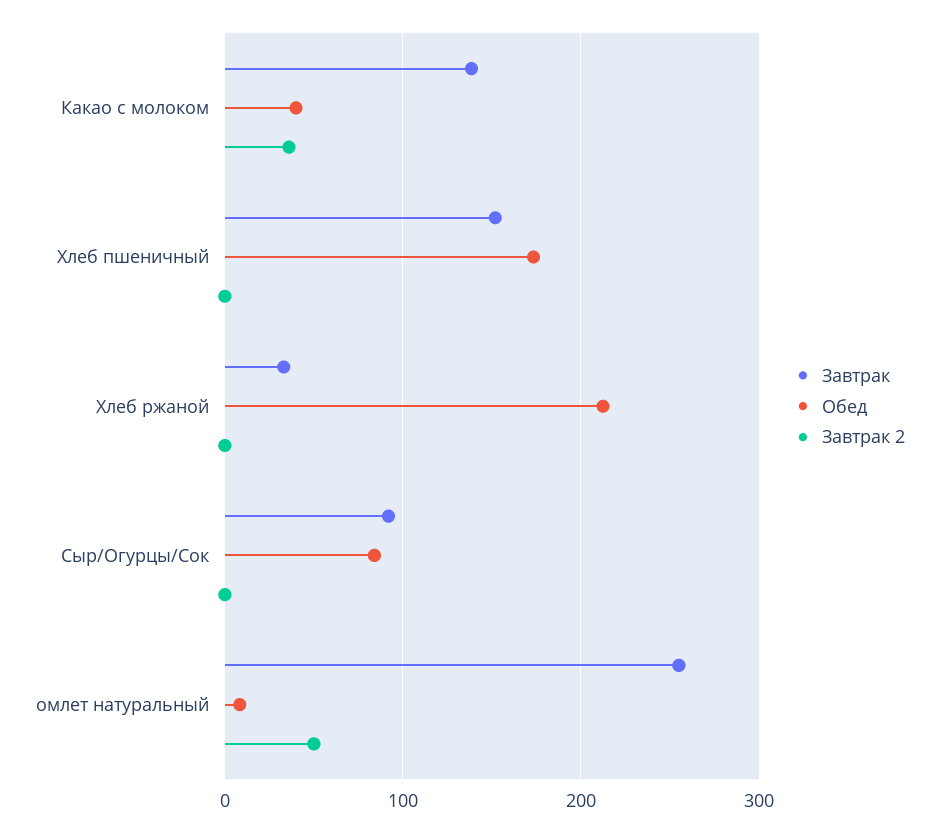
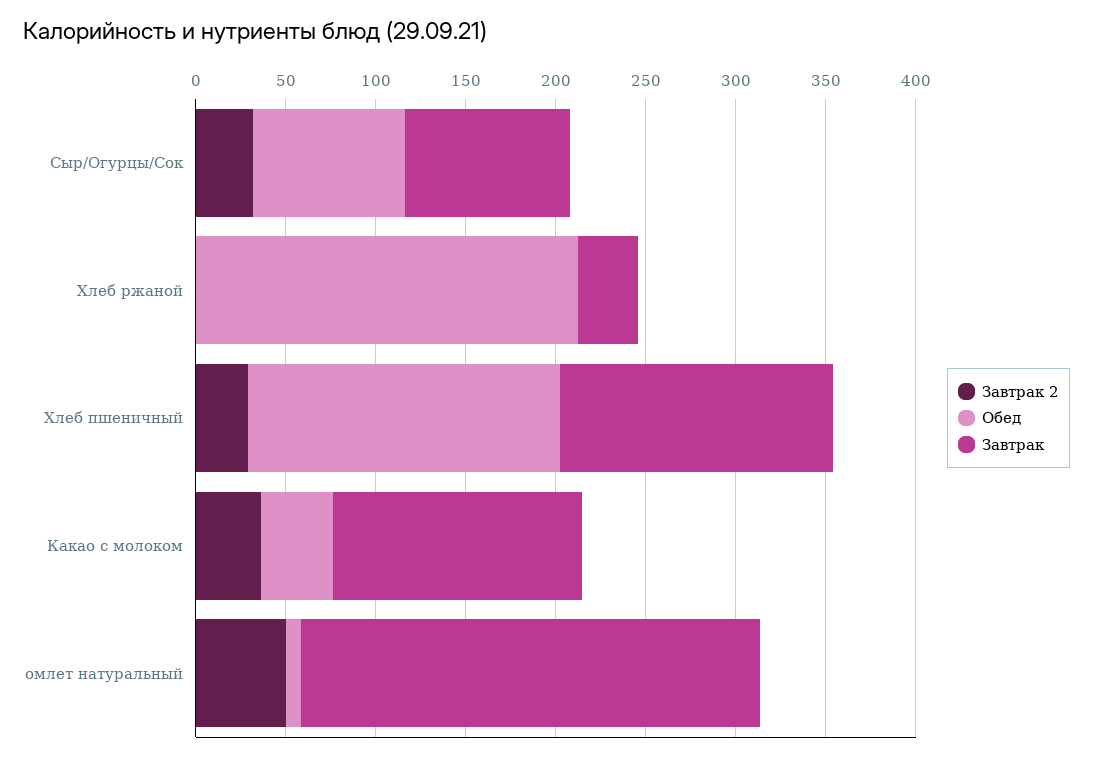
  {
    "Завтрак": {
      "Какао с молоком": 140,
      "Хлеб пшеничный": 150,
      "Хлеб ржаной": 30,
      "Сыр/Огурцы/Сок": 90,
      "омлет натуральный": 260
    },
    "Обед": {
      "Какао с молоком": 40,
      "Хлеб пшеничный": 170,
      "Хлеб ржаной": 210,
      "Сыр/Огурцы/Сок": 80,
      "омлет натуральный": 10
    },
    "Завтрак 2": {
      "Какао с молоком": 40,
-     "Хлеб пшеничный": 0,
+     "Хлеб пшеничный": 30,
      "Хлеб ржаной": 0,
-     "Сыр/Огурцы/Сок": 0,
+     "Сыр/Огурцы/Сок": 30,
      "омлет натуральный": 50
    }
  }

